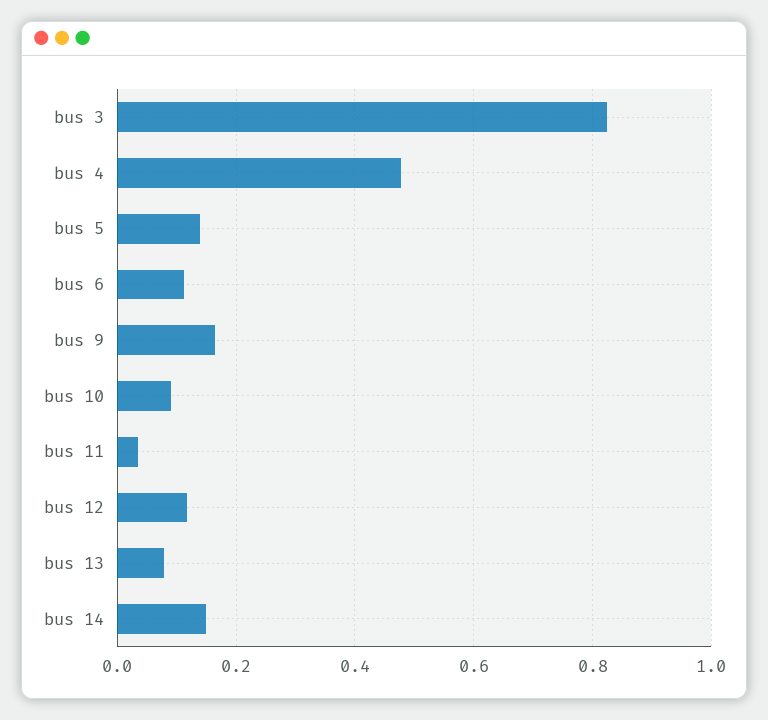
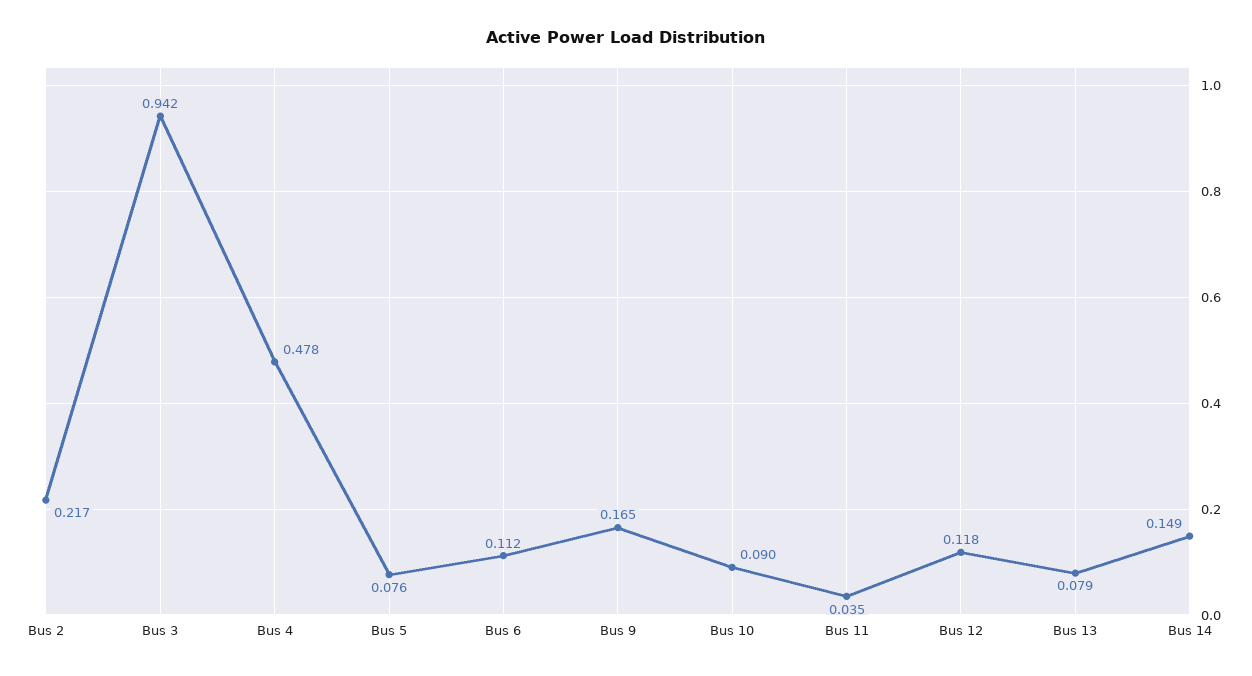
  {
-   "bus 3": 0.82,
+   "bus 3": 0.942,
    "bus 4": 0.478,
-   "bus 5": 0.14,
+   "bus 5": 0.076,
    "bus 6": 0.112,
    "bus 9": 0.165,
    "bus 10": 0.09,
    "bus 11": 0.035,
    "bus 12": 0.118,
    "bus 13": 0.079,
-   "bus 14": 0.149
+   "bus 14": 0.149,
+   "Bus 2": 0.217
  }

